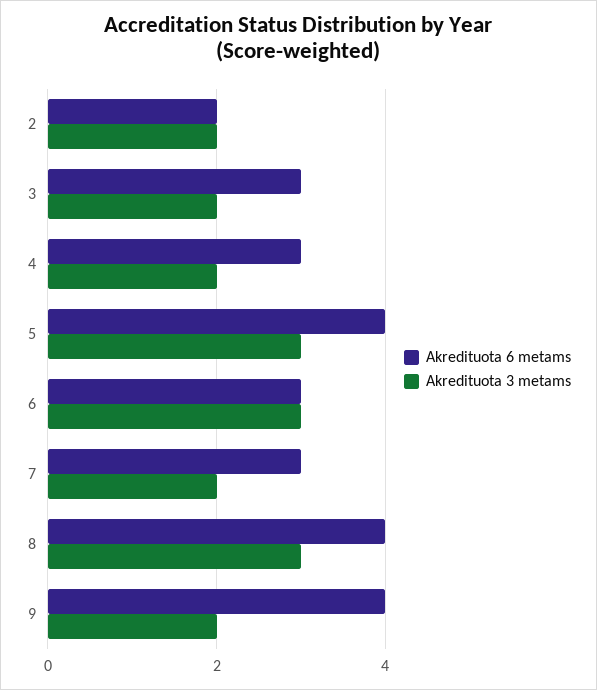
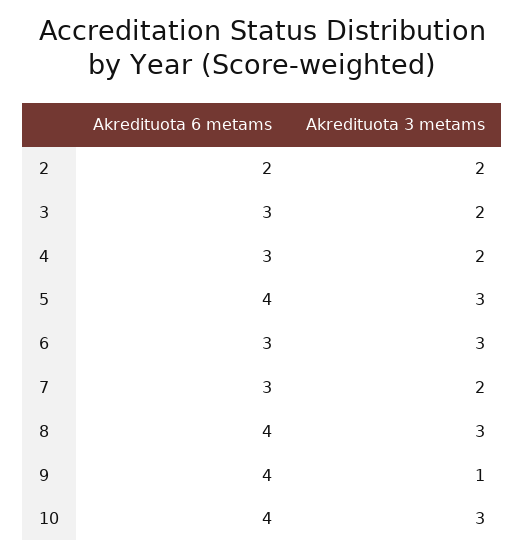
  {
    "Akredituota 6 metams": {
      "2": 2,
      "3": 3,
      "4": 3,
      "5": 4,
      "6": 3,
      "7": 3,
      "8": 4,
-     "9": 4
+     "9": 4,
+     "10": 4
    },
    "Akredituota 3 metams": {
      "2": 2,
      "3": 2,
      "4": 2,
      "5": 3,
      "6": 3,
      "7": 2,
      "8": 3,
-     "9": 2
+     "9": 1,
+     "10": 3
    }
  }

